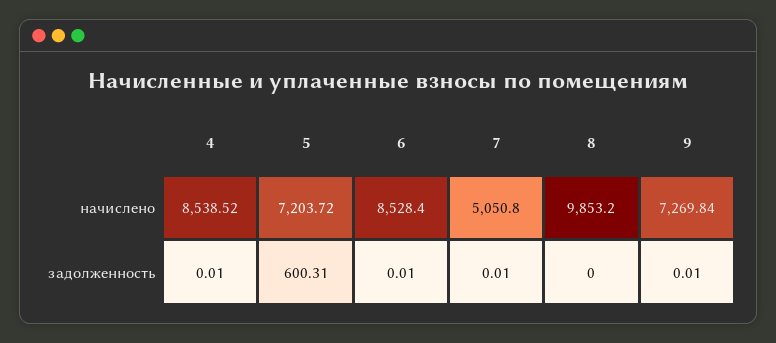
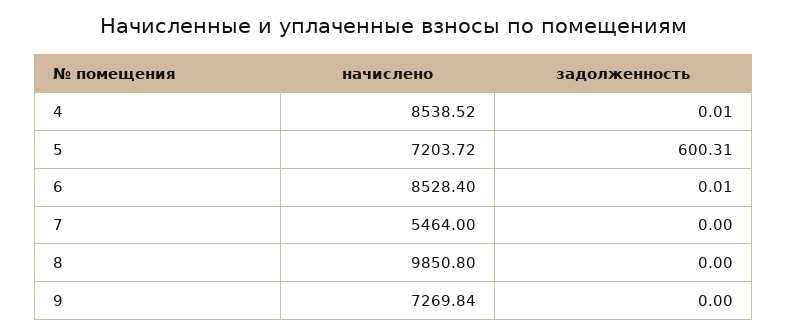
  {
    "4": {
      "начислено": 8538.52,
      "задолженность": 0.01
    },
    "5": {
      "начислено": 7203.72,
      "задолженность": 600.31
    },
    "6": {
      "начислено": 8528.4,
      "задолженность": 0.01
    },
    "7": {
-     "начислено": 5050.8,
+     "начислено": 5464,
-     "задолженность": 0.01
+     "задолженность": 0
    },
    "8": {
-     "начислено": 9853.2,
+     "начислено": 9850.8,
      "задолженность": 0
    },
    "9": {
      "начислено": 7269.84,
-     "задолженность": 0.01
+     "задолженность": 0
    }
  }

